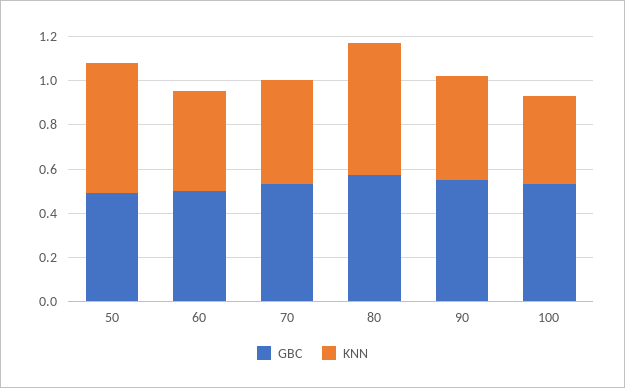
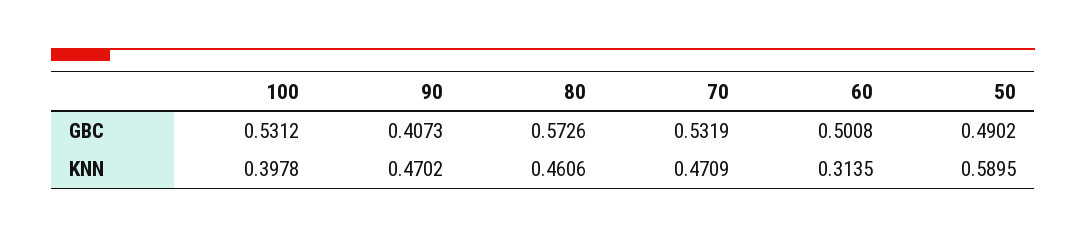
  {
    "GBC": {
      "50": 0.4902,
      "60": 0.5008,
      "70": 0.5319,
      "80": 0.5726,
-     "90": 0.55,
+     "90": 0.4073,
      "100": 0.5312
    },
    "KNN": {
      "50": 0.5895,
-     "60": 0.45,
+     "60": 0.3135,
      "70": 0.4709,
-     "80": 0.6,
+     "80": 0.4606,
      "90": 0.4702,
      "100": 0.3978
    }
  }

